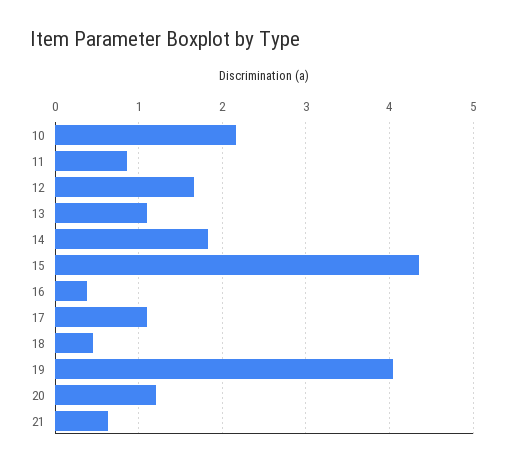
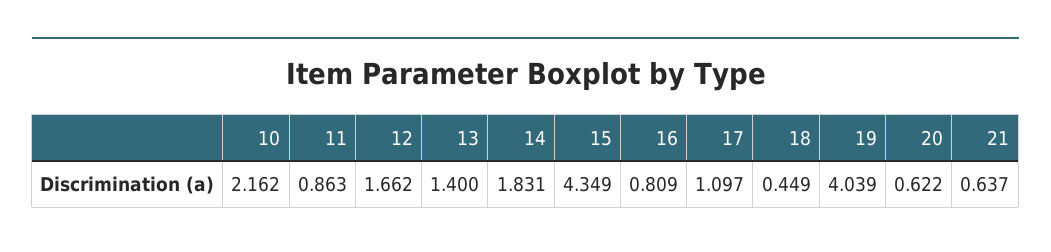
  {
    "10": 2.162,
    "11": 0.863,
    "12": 1.662,
-   "13": 1.1,
+   "13": 1.4,
    "14": 1.831,
    "15": 4.349,
-   "16": 0.4,
+   "16": 0.809,
    "17": 1.097,
    "18": 0.449,
    "19": 4.039,
-   "20": 1.2,
+   "20": 0.622,
    "21": 0.637
  }

